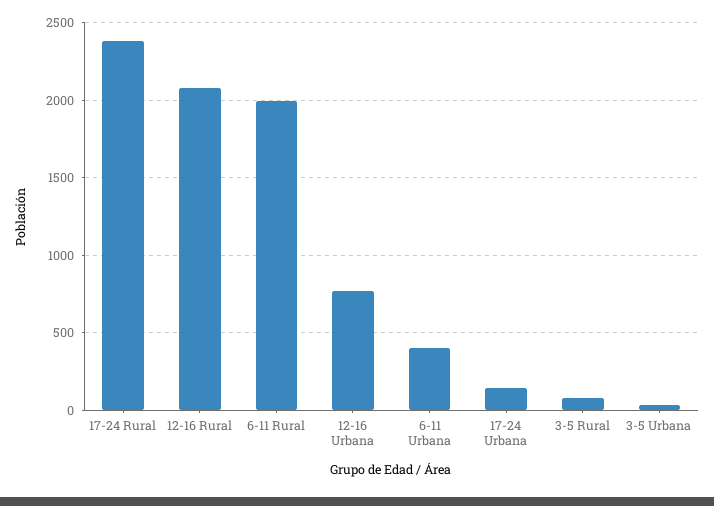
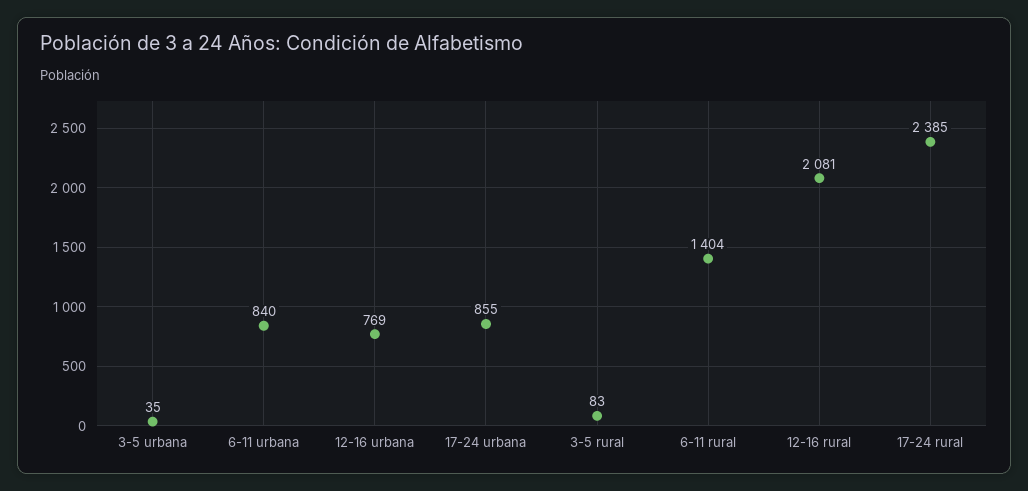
  {
    "17-24 Rural": 2385,
    "12-16 Rural": 2081,
-   "6-11 Rural": 2000,
+   "6-11 Rural": 1404,
    "12-16 Urbana": 769,
-   "6-11 Urbana": 400,
+   "6-11 Urbana": 840,
-   "17-24 Urbana": 150,
+   "17-24 Urbana": 855,
    "3-5 Rural": 83,
    "3-5 Urbana": 35
  }

